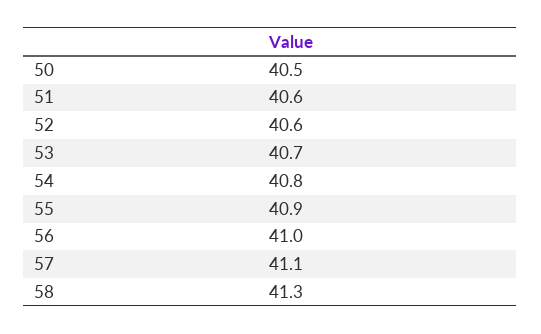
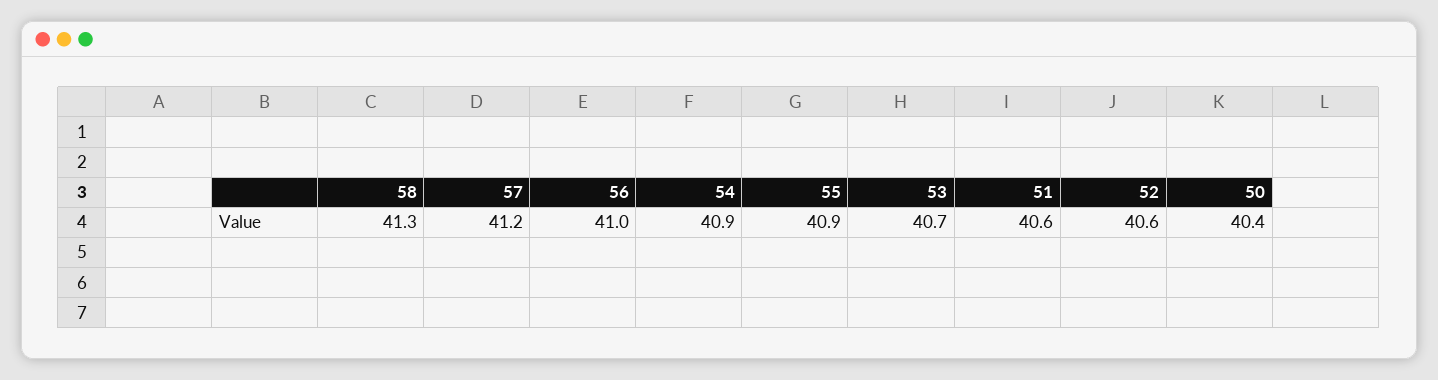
  {
-   "50": 40.5,
+   "50": 40.4,
    "51": 40.6,
    "52": 40.6,
    "53": 40.7,
-   "54": 40.8,
+   "54": 40.9,
    "55": 40.9,
    "56": 41,
-   "57": 41.1,
+   "57": 41.2,
    "58": 41.3
  }

